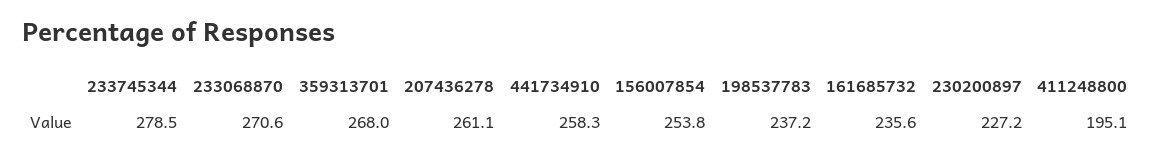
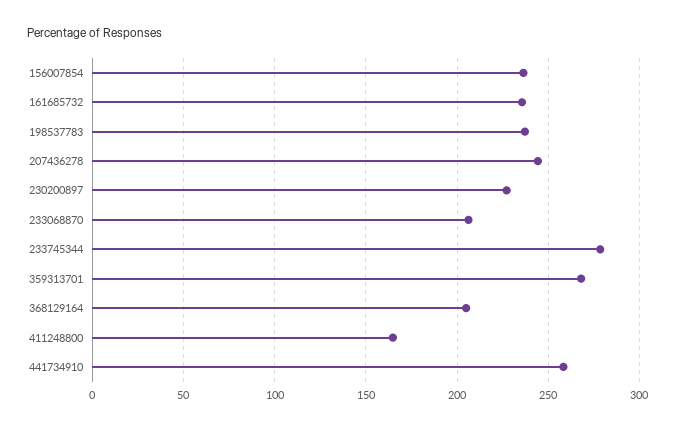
  {
    "233745344": 278.5,
-   "233068870": 270.6,
+   "233068870": 205,
    "359313701": 268,
-   "207436278": 261.1,
+   "207436278": 245,
    "441734910": 258.3,
-   "156007854": 253.8,
+   "156007854": 235,
    "198537783": 237.2,
    "161685732": 235.6,
    "230200897": 227.2,
-   "411248800": 195.1
+   "411248800": 165,
+   "368129164": 205
  }

